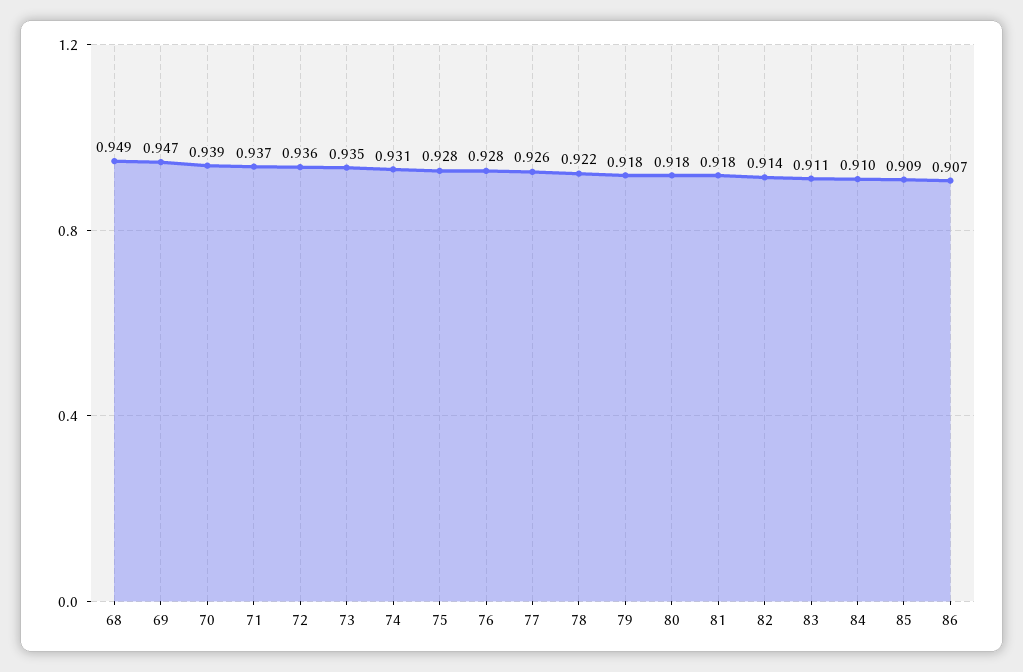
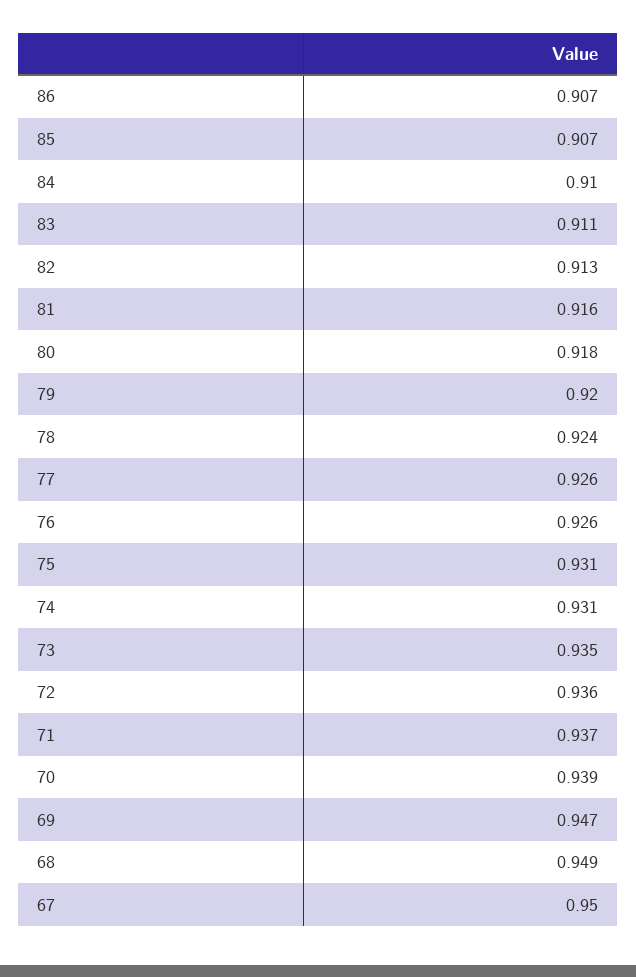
  {
    "68": 0.949,
    "69": 0.947,
    "70": 0.939,
    "71": 0.937,
    "72": 0.936,
    "73": 0.935,
    "74": 0.931,
-   "75": 0.928,
+   "75": 0.931,
-   "76": 0.928,
+   "76": 0.926,
    "77": 0.926,
-   "78": 0.922,
+   "78": 0.924,
-   "79": 0.918,
+   "79": 0.92,
    "80": 0.918,
-   "81": 0.918,
+   "81": 0.916,
-   "82": 0.914,
+   "82": 0.913,
    "83": 0.911,
    "84": 0.91,
-   "85": 0.909,
+   "85": 0.907,
-   "86": 0.907
+   "86": 0.907,
+   "67": 0.95
  }

